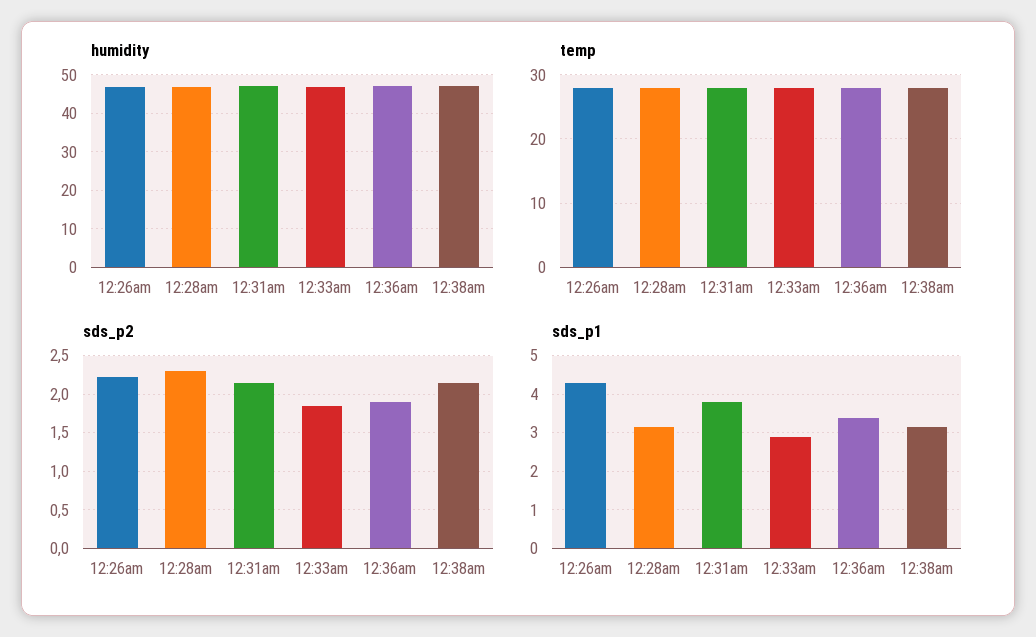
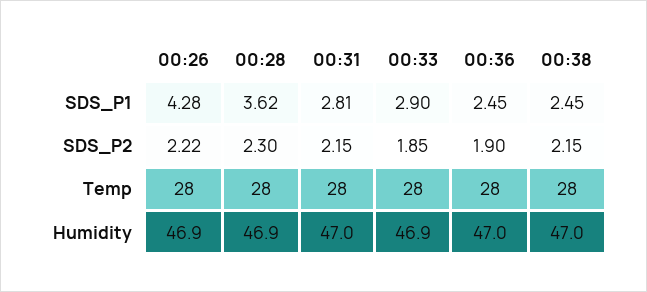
  {
    "humidity": {
      "12:26am": 46.9,
      "12:28am": 46.9,
      "12:31am": 47,
      "12:33am": 46.9,
      "12:36am": 47,
      "12:38am": 47
    },
    "temp": {
      "12:26am": 28,
      "12:28am": 28,
      "12:31am": 28,
      "12:33am": 28,
      "12:36am": 28,
      "12:38am": 28
    },
    "sds_p2": {
      "12:26am": 2.22,
      "12:28am": 2.3,
      "12:31am": 2.15,
      "12:33am": 1.85,
      "12:36am": 1.9,
      "12:38am": 2.15
    },
    "sds_p1": {
      "12:26am": 4.28,
-     "12:28am": 3.2,
+     "12:28am": 3.62,
-     "12:31am": 3.8,
+     "12:31am": 2.81,
      "12:33am": 2.9,
-     "12:36am": 3.4,
+     "12:36am": 2.45,
-     "12:38am": 3.2
+     "12:38am": 2.45
    }
  }

